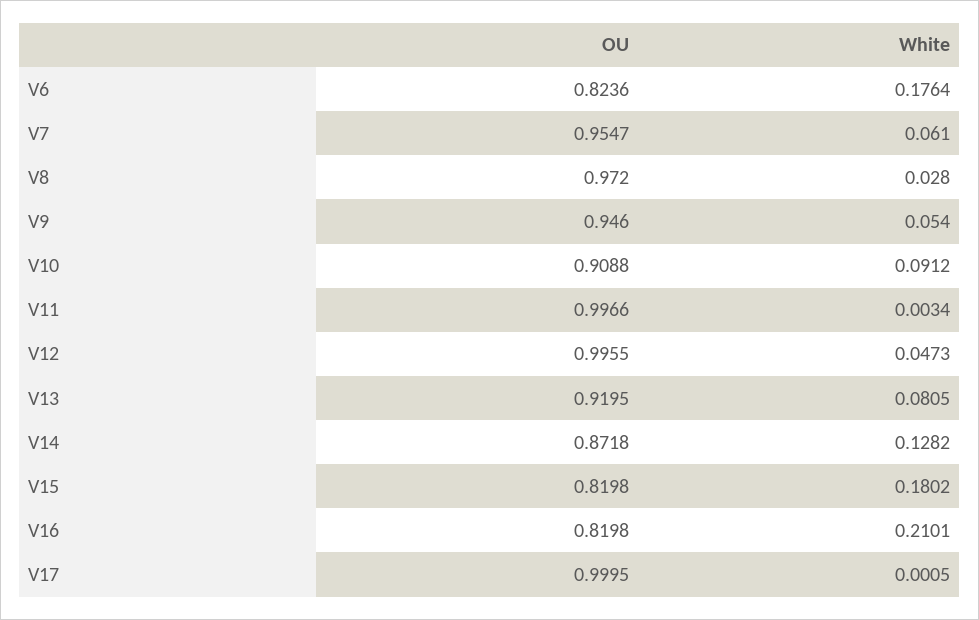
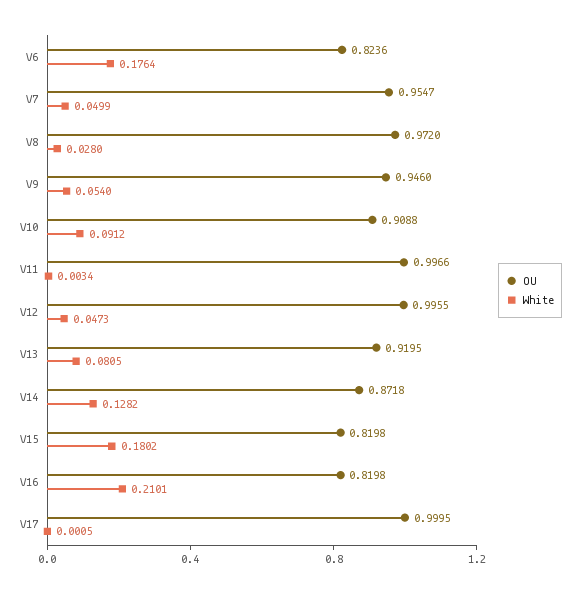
  {
    "OU": {
      "V6": 0.8236,
      "V7": 0.9547,
      "V8": 0.972,
      "V9": 0.946,
      "V10": 0.9088,
      "V11": 0.9966,
      "V12": 0.9955,
      "V13": 0.9195,
      "V14": 0.8718,
      "V15": 0.8198,
      "V16": 0.8198,
      "V17": 0.9995
    },
    "White": {
      "V6": 0.1764,
-     "V7": 0.061,
+     "V7": 0.0499,
      "V8": 0.028,
      "V9": 0.054,
      "V10": 0.0912,
      "V11": 0.0034,
      "V12": 0.0473,
      "V13": 0.0805,
      "V14": 0.1282,
      "V15": 0.1802,
      "V16": 0.2101,
      "V17": 0.0005
    }
  }

